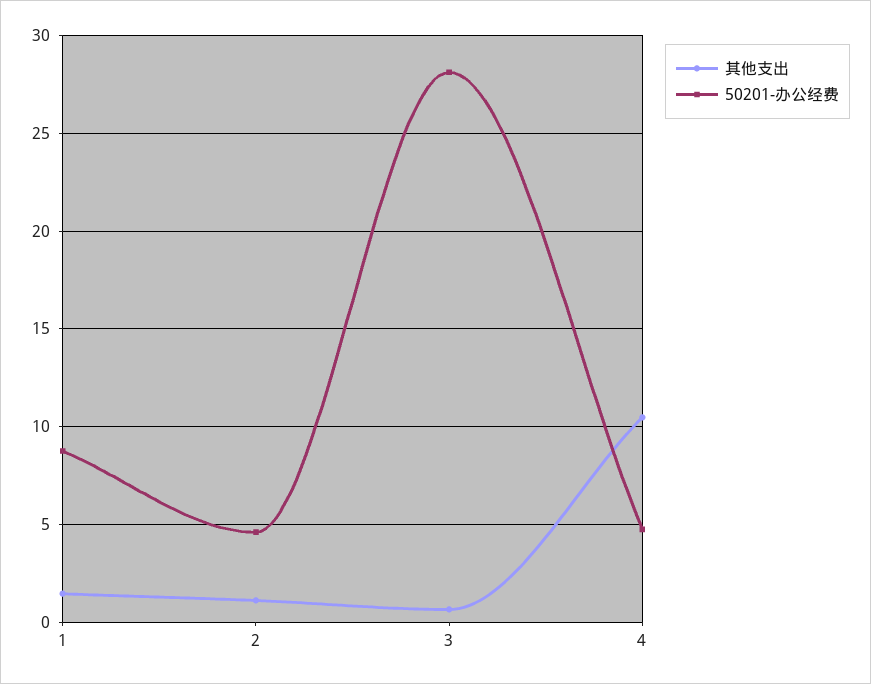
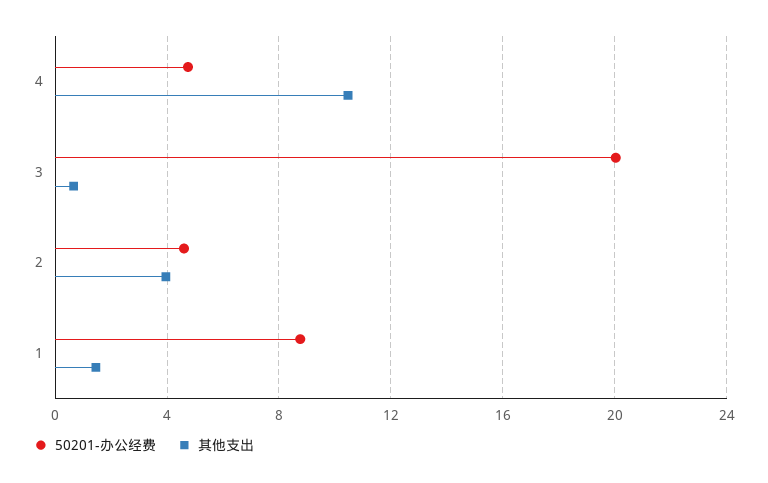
  {
    "其他支出": {
      "1": 1.5,
-     "2": 1,
+     "2": 4,
      "3": 0.5,
      "4": 10.5
    },
    "50201-办公经费": {
      "1": 9,
      "2": 4.5,
-     "3": 28,
+     "3": 20,
      "4": 5
    }
  }

